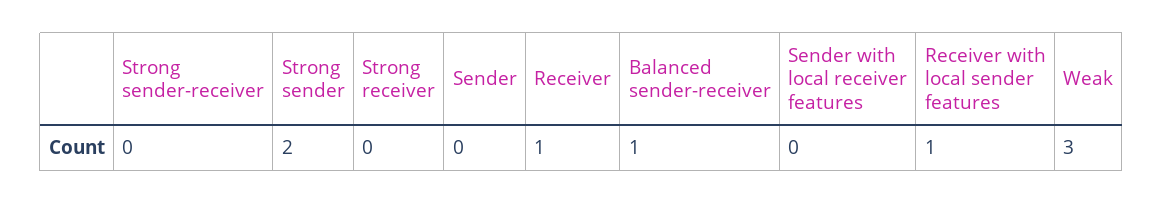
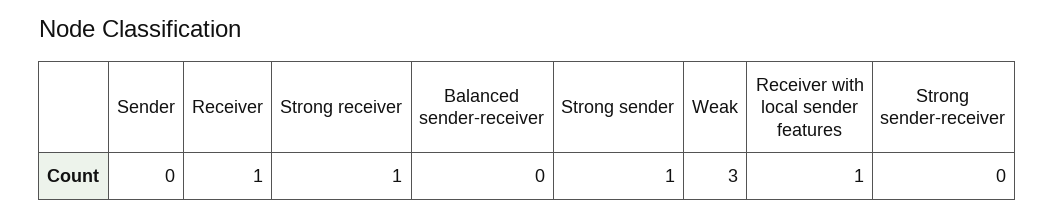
  {
    "Strong sender-receiver": 0,
-   "Strong sender": 2,
+   "Strong sender": 1,
-   "Strong receiver": 0,
+   "Strong receiver": 1,
    "Sender": 0,
    "Receiver": 1,
-   "Balanced sender-receiver": 1,
+   "Balanced sender-receiver": 0,
-   "Sender with local receiver features": 0,
    "Receiver with local sender features": 1,
    "Weak": 3
  }

